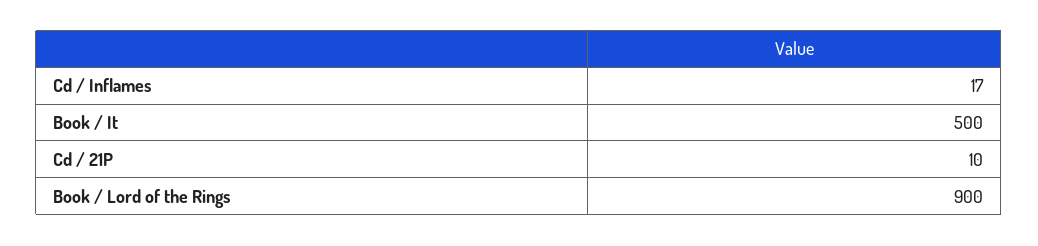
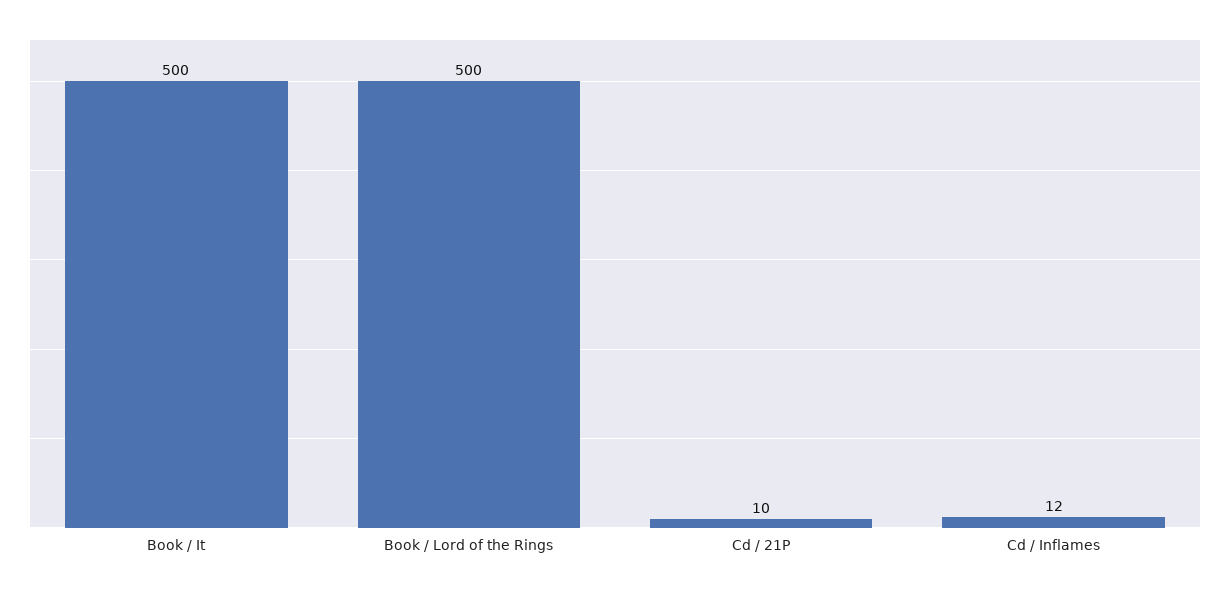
  {
-   "Cd / Inflames": 17,
+   "Cd / Inflames": 12,
    "Book / It": 500,
    "Cd / 21P": 10,
-   "Book / Lord of the Rings": 900
+   "Book / Lord of the Rings": 500
  }

